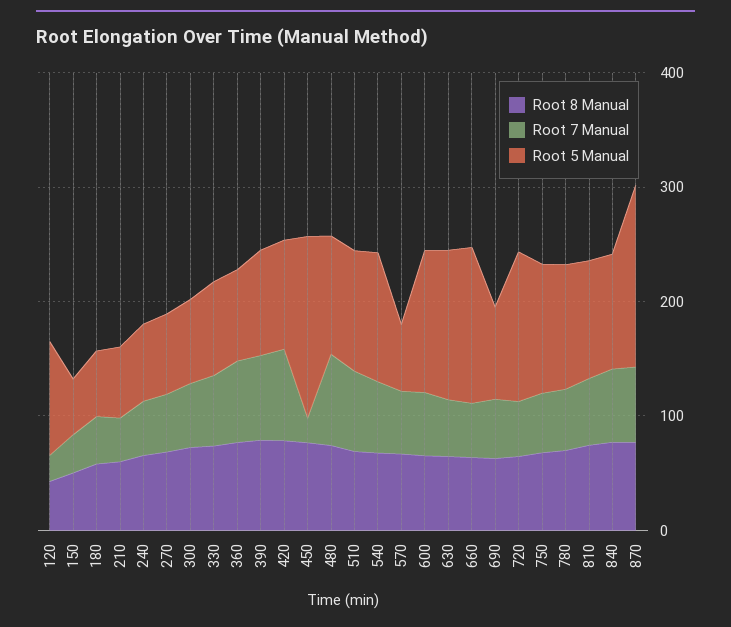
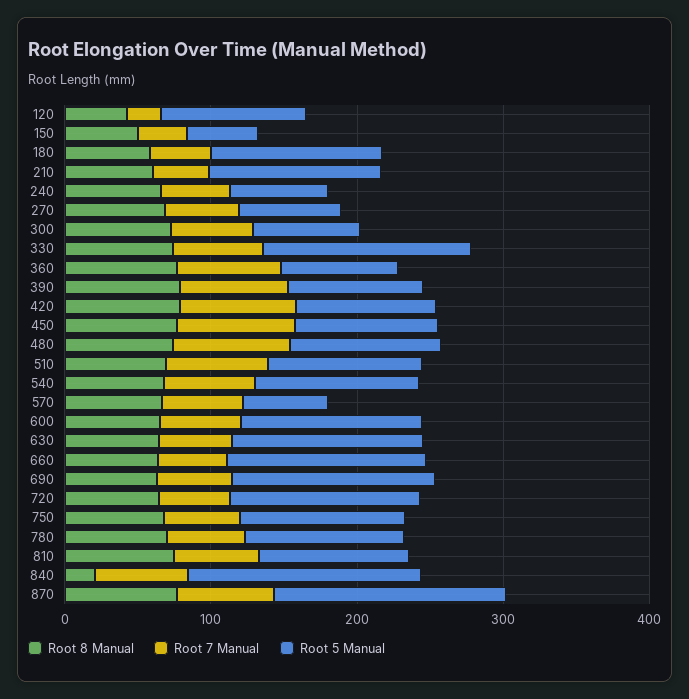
  {
    "Root 8 Manual": {
      "120": 40,
      "150": 60,
      "180": 60,
      "210": 60,
      "240": 60,
      "270": 60,
      "300": 80,
      "330": 80,
      "360": 80,
      "390": 80,
      "420": 80,
      "450": 80,
      "480": 80,
      "510": 60,
      "540": 60,
      "570": 60,
      "600": 60,
      "630": 60,
      "660": 60,
      "690": 60,
      "720": 60,
      "750": 60,
      "780": 80,
      "810": 80,
-     "840": 80,
+     "840": 20,
      "870": 80
    },
    "Root 7 Manual": {
      "120": 20,
      "150": 40,
      "180": 40,
      "210": 40,
      "240": 40,
      "270": 60,
      "300": 60,
      "330": 60,
      "360": 80,
      "390": 80,
      "420": 80,
-     "450": 20,
+     "450": 80,
      "480": 80,
      "510": 60,
      "540": 60,
      "570": 60,
      "600": 60,
      "630": 40,
      "660": 40,
      "690": 60,
      "720": 40,
      "750": 60,
      "780": 60,
      "810": 60,
      "840": 60,
      "870": 60
    },
    "Root 5 Manual": {
      "120": 100,
      "150": 40,
-     "180": 60,
+     "180": 120,
-     "210": 60,
+     "210": 120,
      "240": 60,
      "270": 80,
      "300": 80,
-     "330": 80,
+     "330": 140,
      "360": 80,
      "390": 100,
      "420": 100,
-     "450": 160,
+     "450": 100,
      "480": 100,
      "510": 100,
      "540": 120,
      "570": 60,
      "600": 120,
      "630": 140,
      "660": 140,
-     "690": 80,
+     "690": 140,
      "720": 140,
      "750": 120,
      "780": 100,
      "810": 100,
-     "840": 100,
+     "840": 160,
      "870": 160
    }
  }

